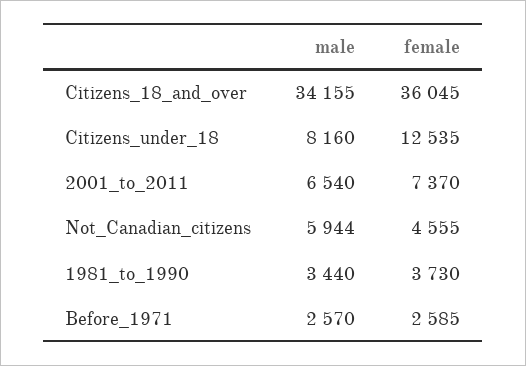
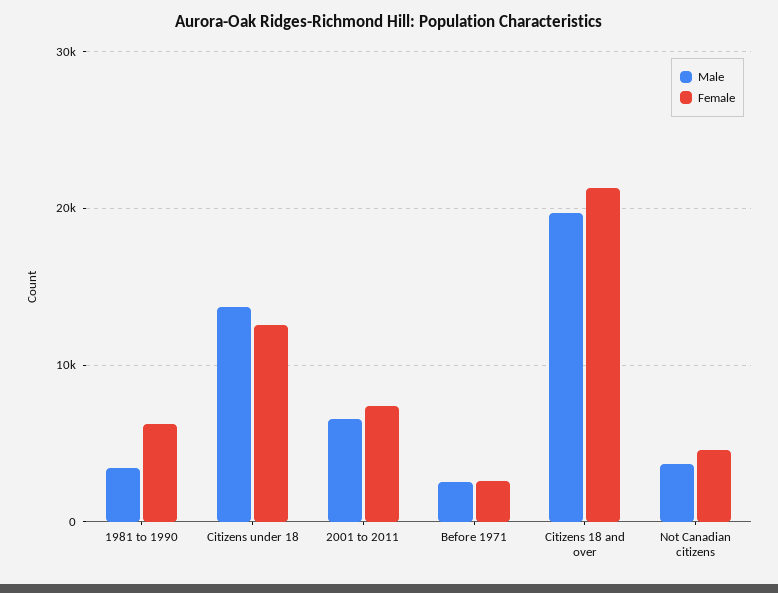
  {
    "male": {
-     "Citizens_18_and_over": 34155,
+     "Citizens_18_and_over": 20000,
-     "Citizens_under_18": 8160,
+     "Citizens_under_18": 14000,
      "2001_to_2011": 6540,
-     "Not_Canadian_citizens": 5944,
+     "Not_Canadian_citizens": 4000,
      "1981_to_1990": 3440,
      "Before_1971": 2570
    },
    "female": {
-     "Citizens_18_and_over": 36045,
+     "Citizens_18_and_over": 21000,
      "Citizens_under_18": 12535,
      "2001_to_2011": 7370,
      "Not_Canadian_citizens": 4555,
-     "1981_to_1990": 3730,
+     "1981_to_1990": 6000,
      "Before_1971": 2585
    }
  }

